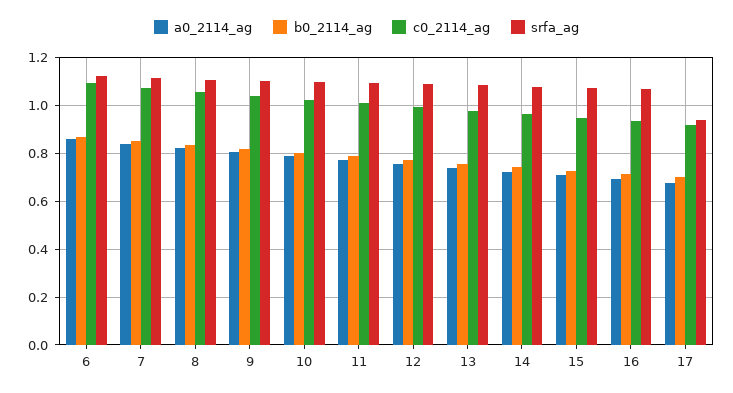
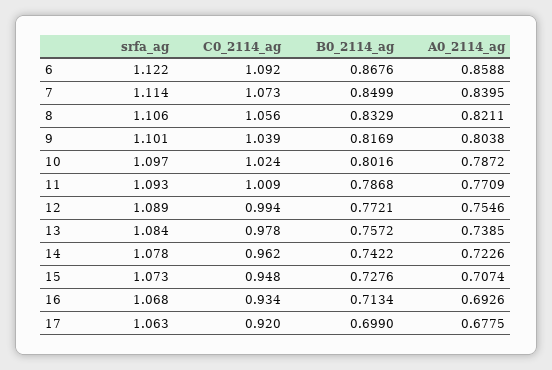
  {
    "a0_2114_ag": {
      "6": 0.8588,
      "7": 0.8395,
      "8": 0.8211,
      "9": 0.8038,
      "10": 0.7872,
      "11": 0.7709,
      "12": 0.7546,
      "13": 0.7385,
      "14": 0.7226,
      "15": 0.7074,
      "16": 0.6926,
      "17": 0.6775
    },
    "b0_2114_ag": {
      "6": 0.8676,
      "7": 0.8499,
      "8": 0.8329,
      "9": 0.8169,
      "10": 0.8016,
      "11": 0.7868,
      "12": 0.7721,
      "13": 0.7572,
      "14": 0.7422,
      "15": 0.7276,
      "16": 0.7134,
      "17": 0.699
    },
    "c0_2114_ag": {
      "6": 1.092,
      "7": 1.073,
      "8": 1.056,
      "9": 1.039,
      "10": 1.024,
      "11": 1.009,
      "12": 0.994,
      "13": 0.978,
      "14": 0.962,
      "15": 0.948,
      "16": 0.934,
      "17": 0.92
    },
    "srfa_ag": {
      "6": 1.122,
      "7": 1.114,
      "8": 1.106,
      "9": 1.101,
      "10": 1.097,
      "11": 1.093,
      "12": 1.089,
      "13": 1.084,
      "14": 1.078,
      "15": 1.073,
      "16": 1.068,
-     "17": 0.95
+     "17": 1.063
    }
  }

